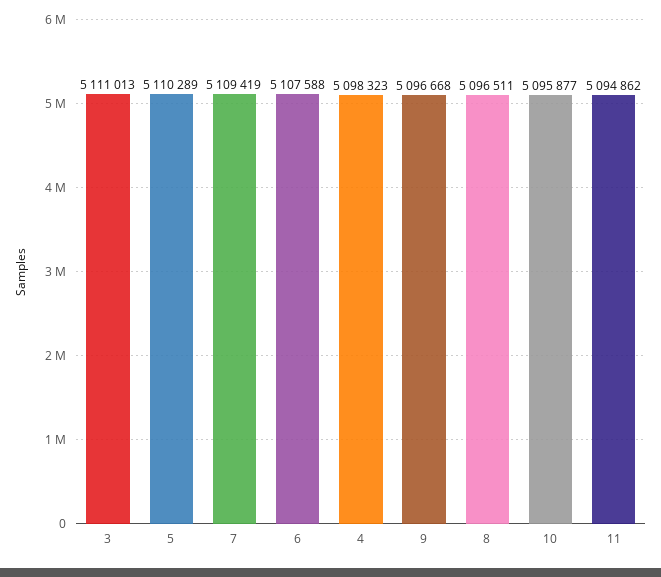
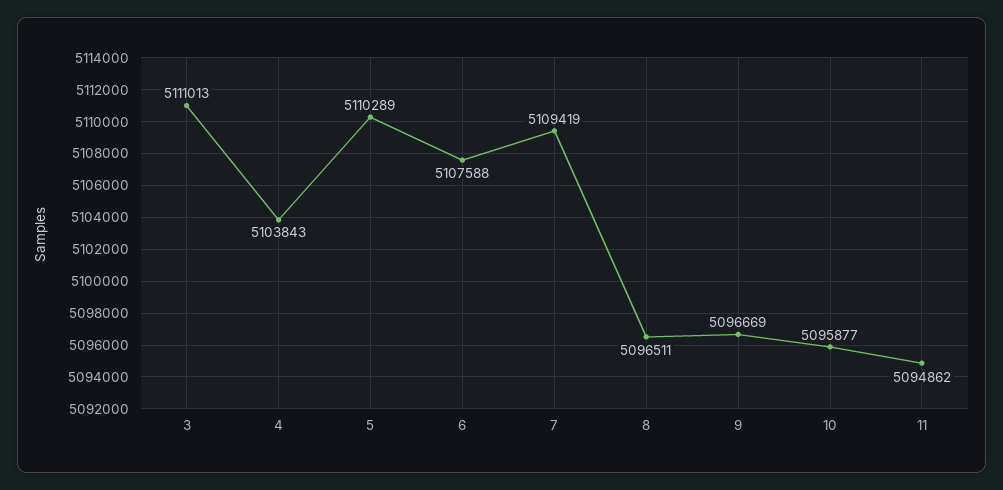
  {
    "3": 5111013,
    "5": 5110289,
    "7": 5109419,
    "6": 5107588,
-   "4": 5098323,
+   "4": 5103843,
-   "9": 5096668,
+   "9": 5096669,
    "8": 5096511,
    "10": 5095877,
    "11": 5094862
  }

